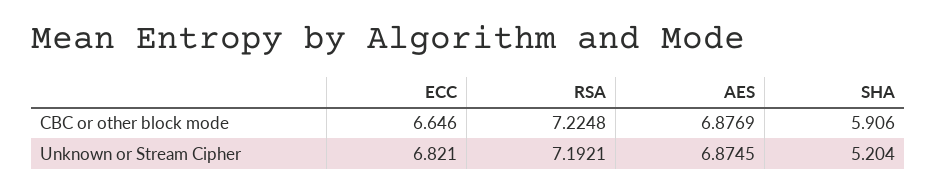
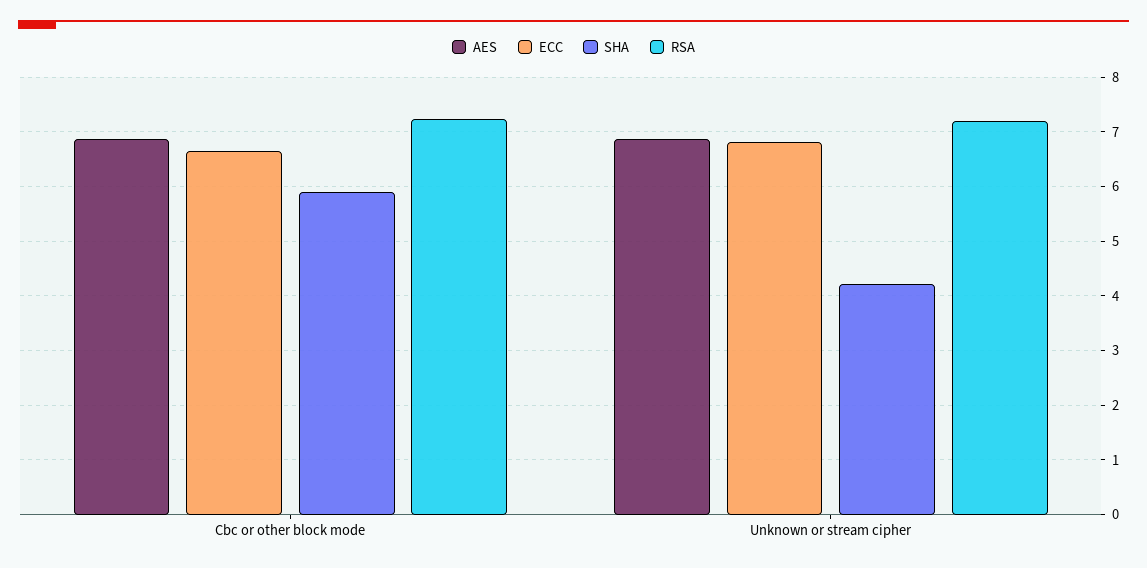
  {
    "ECC": {
      "CBC or other block mode": 6.646,
      "Unknown or Stream Cipher": 6.821
    },
    "RSA": {
      "CBC or other block mode": 7.2248,
      "Unknown or Stream Cipher": 7.1921
    },
    "AES": {
      "CBC or other block mode": 6.8769,
      "Unknown or Stream Cipher": 6.8745
    },
    "SHA": {
      "CBC or other block mode": 5.906,
-     "Unknown or Stream Cipher": 5.204
+     "Unknown or Stream Cipher": 4.2
    }
  }

